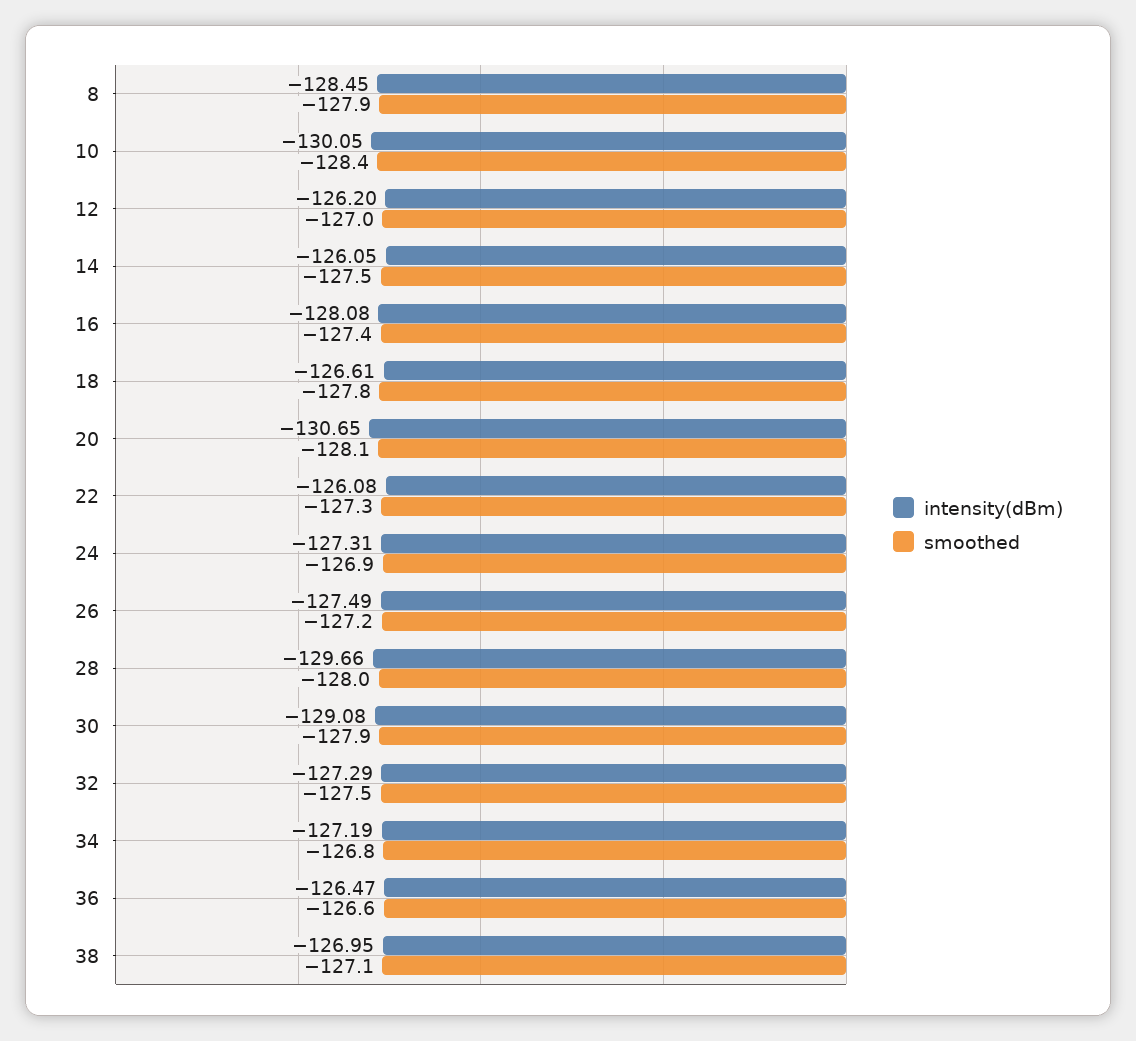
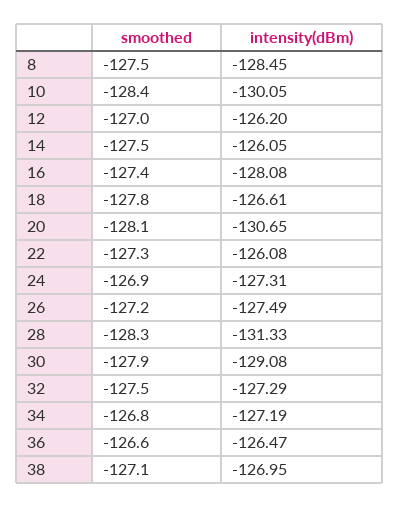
  {
    "intensity(dBm)": {
      "8": -128.45,
      "10": -130.05,
      "12": -126.2,
      "14": -126.05,
      "16": -128.08,
      "18": -126.61,
      "20": -130.65,
      "22": -126.08,
      "24": -127.31,
      "26": -127.49,
-     "28": -129.66,
+     "28": -131.33,
      "30": -129.08,
      "32": -127.29,
      "34": -127.19,
      "36": -126.47,
      "38": -126.95
    },
    "smoothed": {
-     "8": -127.9,
+     "8": -127.5,
      "10": -128.4,
      "12": -127,
      "14": -127.5,
      "16": -127.4,
      "18": -127.8,
      "20": -128.1,
      "22": -127.3,
      "24": -126.9,
      "26": -127.2,
-     "28": -128,
+     "28": -128.3,
      "30": -127.9,
      "32": -127.5,
      "34": -126.8,
      "36": -126.6,
      "38": -127.1
    }
  }

